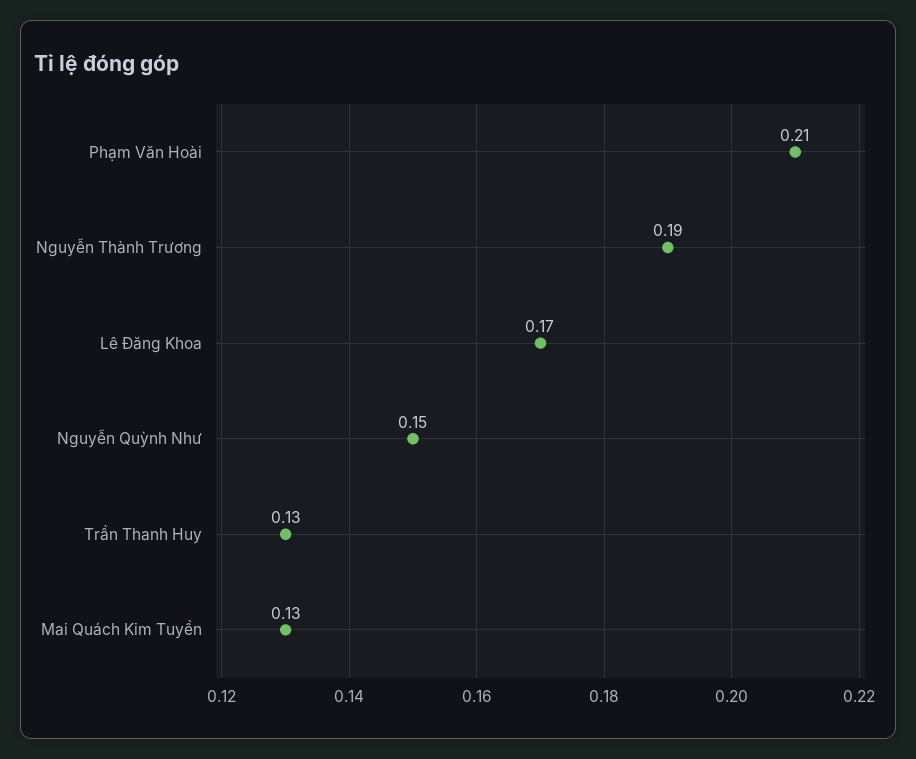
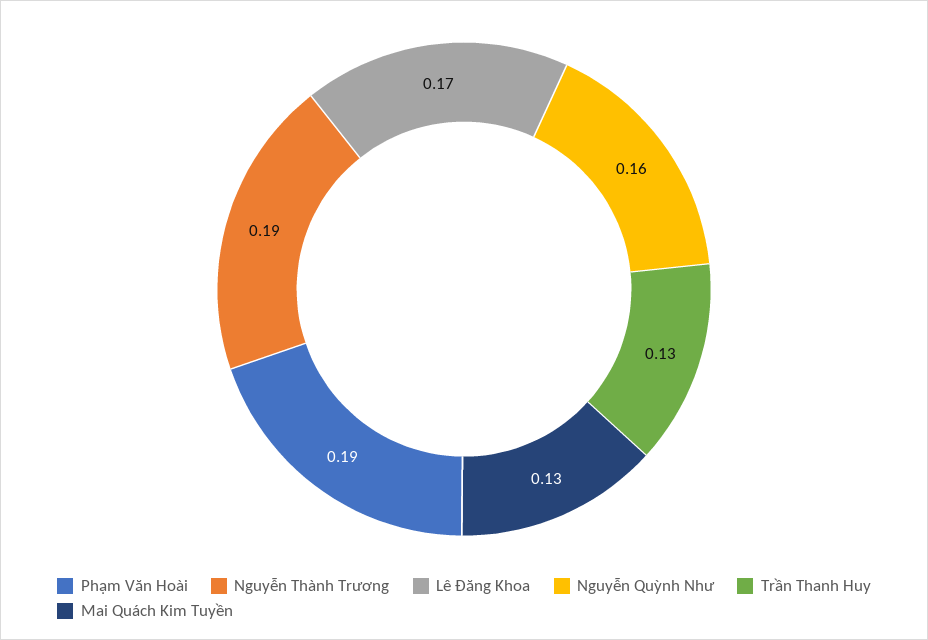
  {
-   "Phạm Văn Hoài": 0.21,
+   "Phạm Văn Hoài": 0.19,
    "Nguyễn Thành Trương": 0.19,
    "Lê Đăng Khoa": 0.17,
-   "Nguyễn Quỳnh Như": 0.15,
+   "Nguyễn Quỳnh Như": 0.16,
    "Trần Thanh Huy": 0.13,
    "Mai Quách Kim Tuyền": 0.13
  }

